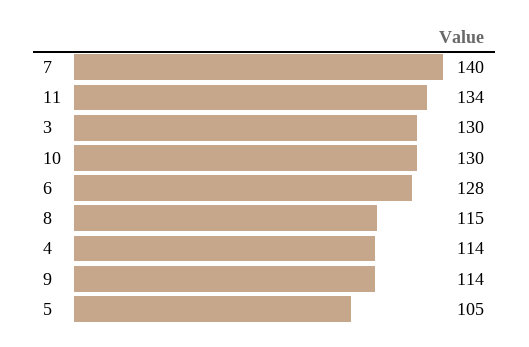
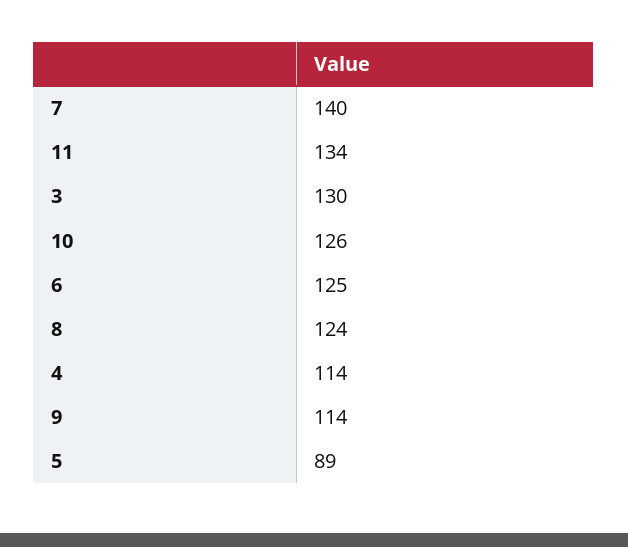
  {
    "7": 140,
    "11": 134,
    "3": 130,
-   "10": 130,
+   "10": 126,
-   "6": 128,
+   "6": 125,
-   "8": 115,
+   "8": 124,
    "4": 114,
    "9": 114,
-   "5": 105
+   "5": 89
  }

